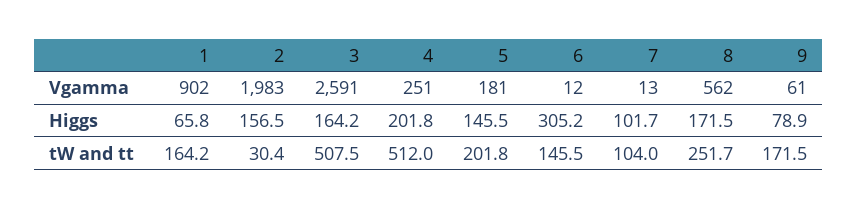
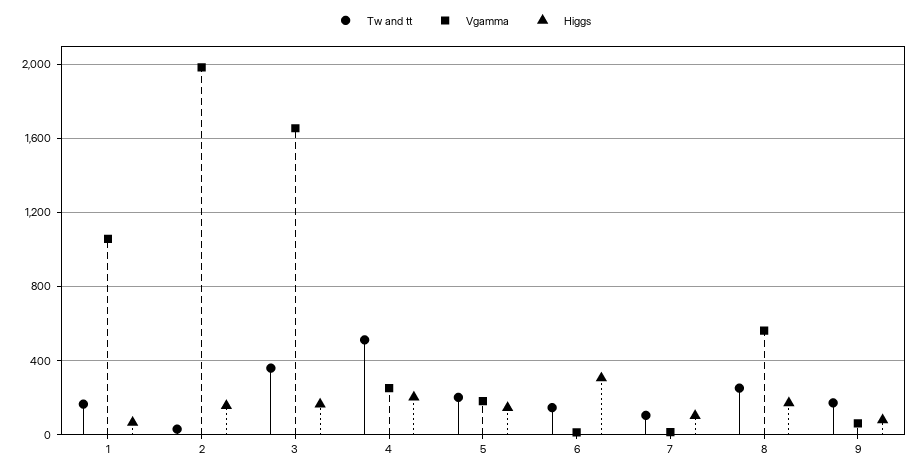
  {
    "Vgamma": {
-     "1": 902,
+     "1": 1050,
      "2": 1983,
-     "3": 2591,
+     "3": 1650,
      "4": 251,
      "5": 181,
      "6": 12,
      "7": 13,
      "8": 562,
      "9": 61
    },
    "Higgs": {
      "1": 65.8,
      "2": 156.5,
      "3": 164.2,
      "4": 201.8,
      "5": 145.5,
      "6": 305.2,
      "7": 101.7,
      "8": 171.5,
      "9": 78.9
    },
    "tW and tt": {
      "1": 164.2,
      "2": 30.4,
-     "3": 507.5,
+     "3": 350,
      "4": 512,
      "5": 201.8,
      "6": 145.5,
      "7": 104,
      "8": 251.7,
      "9": 171.5
    }
  }

